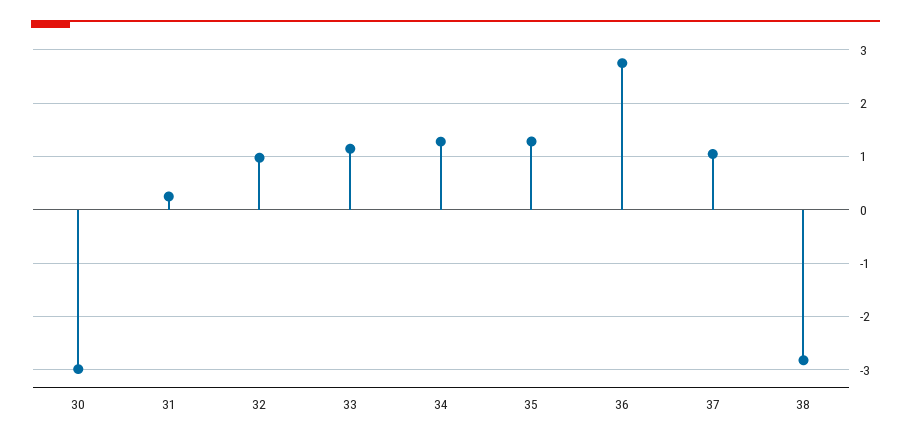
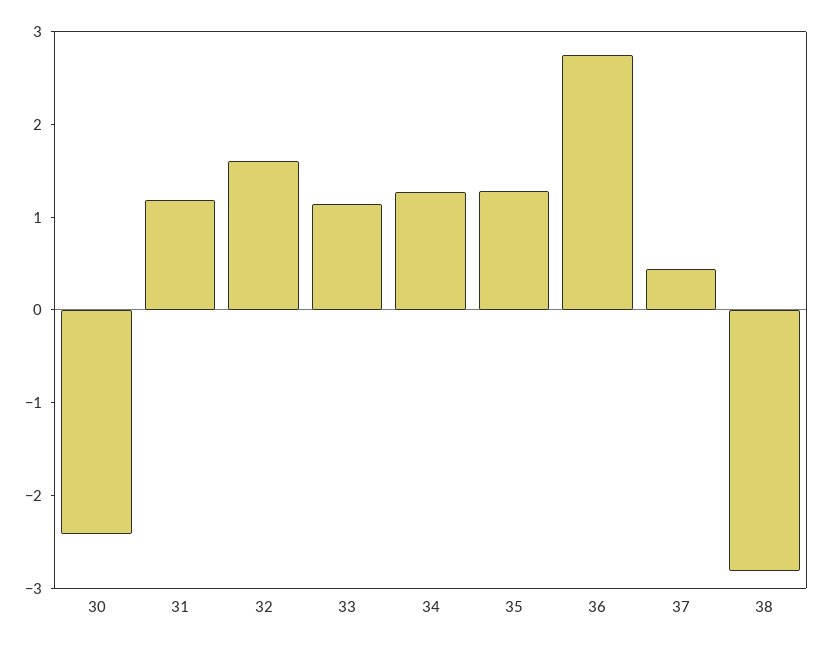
  {
-   "30": -3,
+   "30": -2.4,
-   "31": 0.2,
+   "31": 1.2,
-   "32": 1,
+   "32": 1.6,
    "33": 1.2,
    "34": 1.2,
    "35": 1.2,
    "36": 2.8,
-   "37": 1,
+   "37": 0.4,
    "38": -2.8
  }

